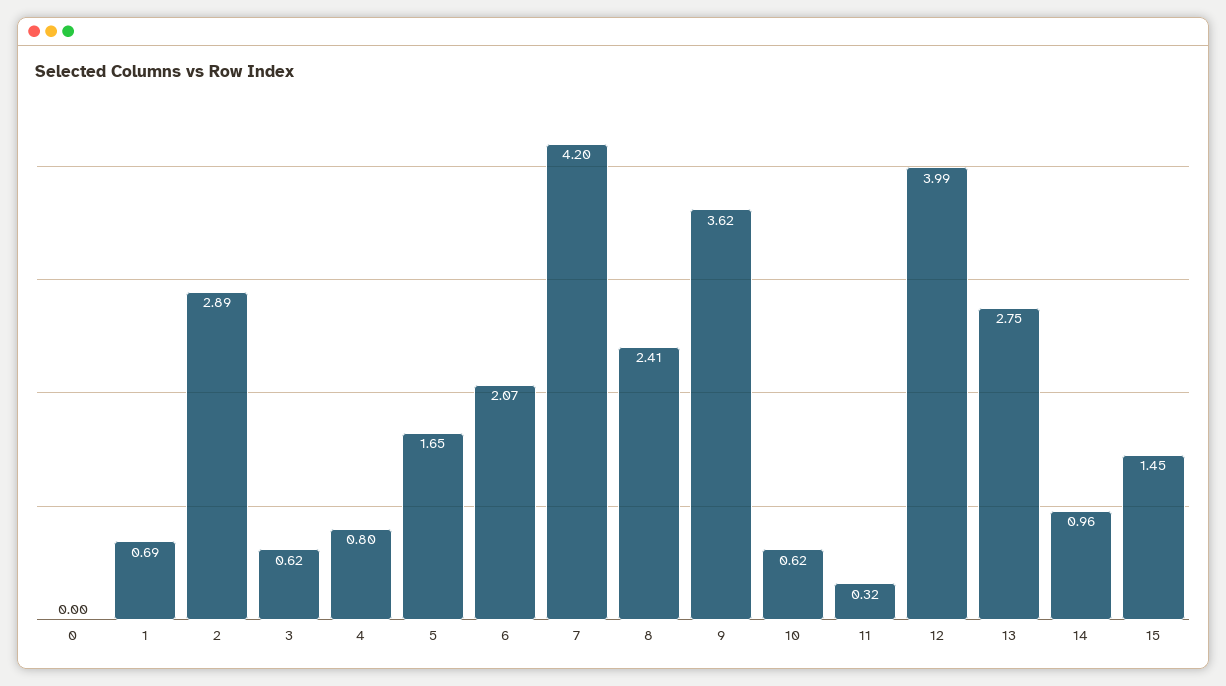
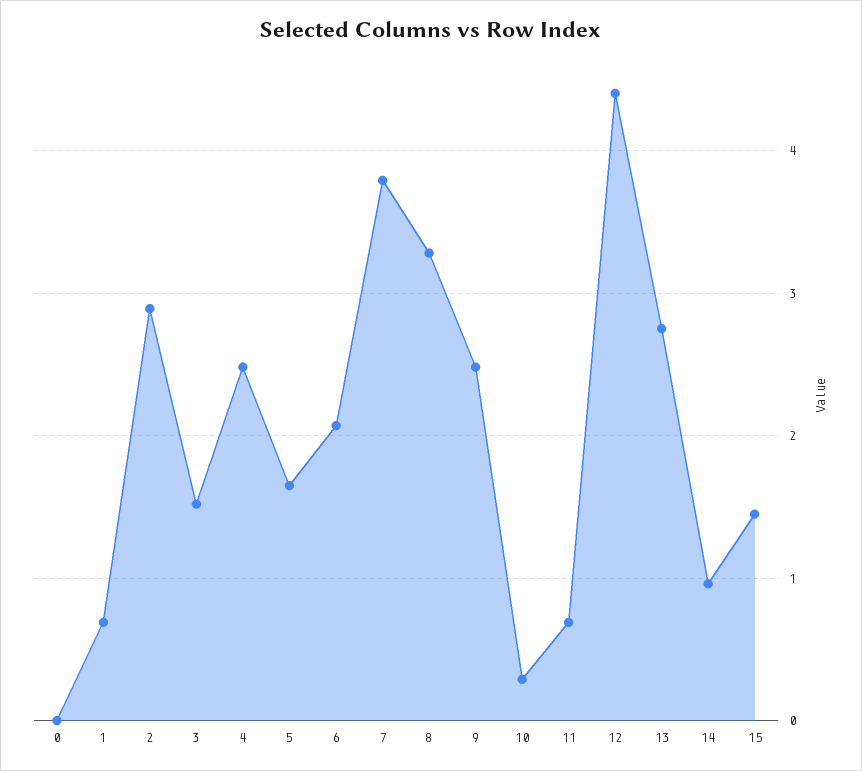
  {
    "0": 0,
    "1": 0.69,
    "2": 2.89,
-   "3": 0.62,
+   "3": 1.5,
-   "4": 0.8,
+   "4": 2.5,
    "5": 1.65,
    "6": 2.07,
-   "7": 4.2,
+   "7": 3.8,
-   "8": 2.41,
+   "8": 3.3,
-   "9": 3.62,
+   "9": 2.5,
-   "10": 0.62,
+   "10": 0.3,
-   "11": 0.32,
+   "11": 0.7,
-   "12": 3.99,
+   "12": 4.4,
    "13": 2.75,
    "14": 0.96,
    "15": 1.45
  }

